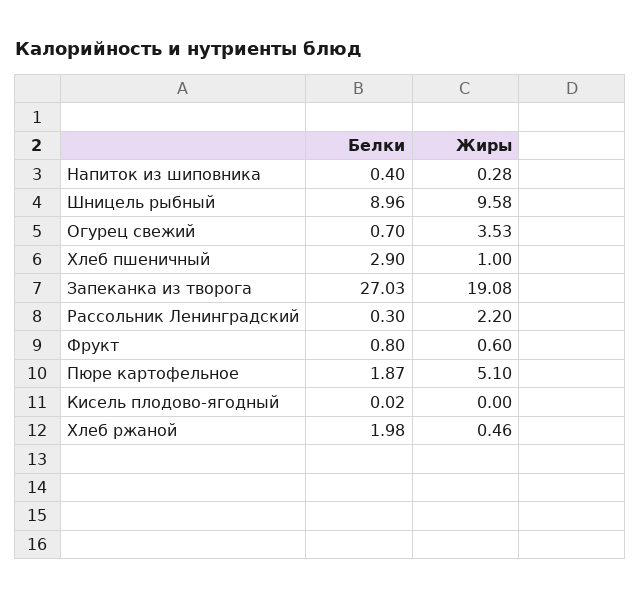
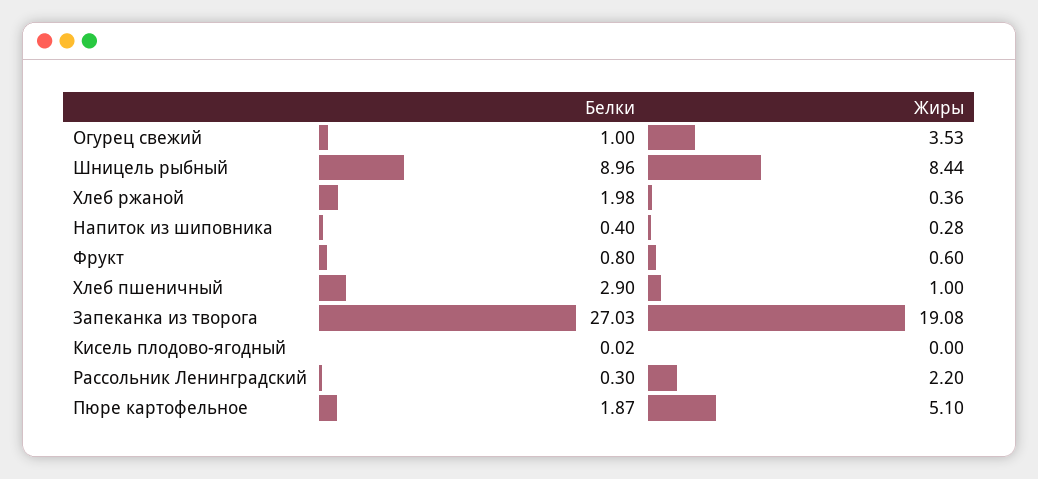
  {
    "Белки": {
      "Напиток из шиповника": 0.4,
      "Шницель рыбный": 8.96,
-     "Огурец свежий": 0.7,
+     "Огурец свежий": 1,
      "Хлеб пшеничный": 2.9,
      "Запеканка из творога": 27.03,
      "Рассольник Ленинградский": 0.3,
      "Фрукт": 0.8,
      "Пюре картофельное": 1.87,
      "Кисель плодово-ягодный": 0.02,
      "Хлеб ржаной": 1.98
    },
    "Жиры": {
      "Напиток из шиповника": 0.28,
-     "Шницель рыбный": 9.58,
+     "Шницель рыбный": 8.44,
      "Огурец свежий": 3.53,
      "Хлеб пшеничный": 1,
      "Запеканка из творога": 19.08,
      "Рассольник Ленинградский": 2.2,
      "Фрукт": 0.6,
      "Пюре картофельное": 5.1,
      "Кисель плодово-ягодный": 0,
-     "Хлеб ржаной": 0.46
+     "Хлеб ржаной": 0.36
    }
  }

